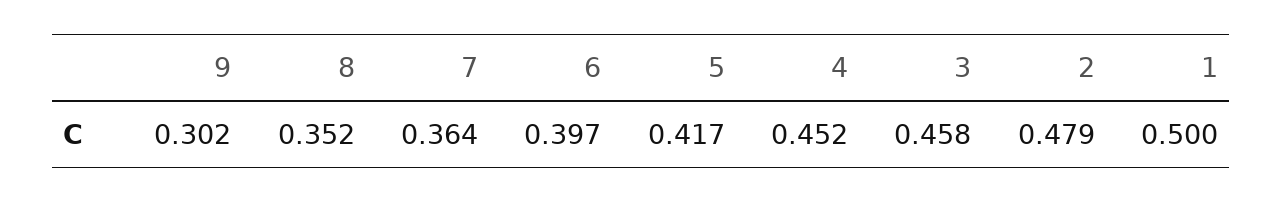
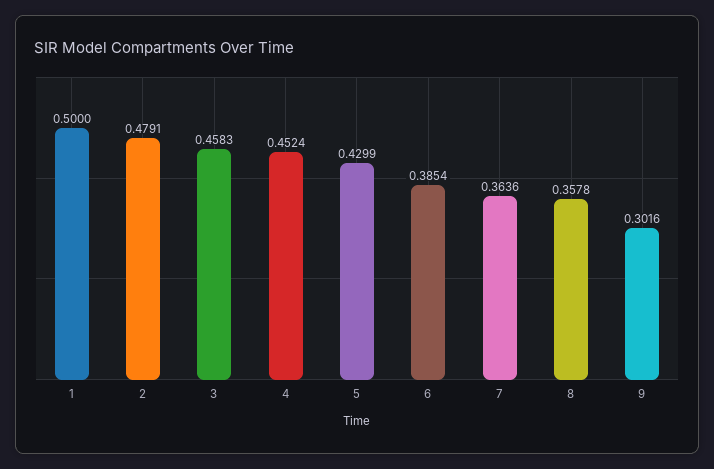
  {
    "9": 0.3016,
-   "8": 0.352,
+   "8": 0.3578,
    "7": 0.3636,
-   "6": 0.397,
+   "6": 0.3854,
-   "5": 0.417,
+   "5": 0.4299,
    "4": 0.4524,
    "3": 0.4583,
    "2": 0.4791,
    "1": 0.5
  }

